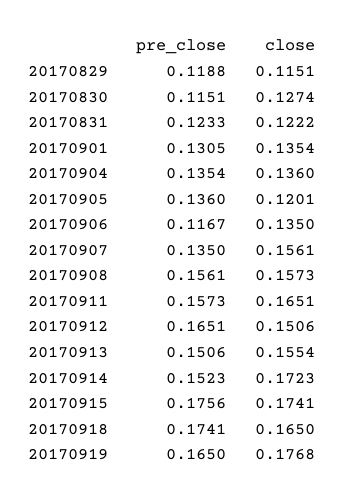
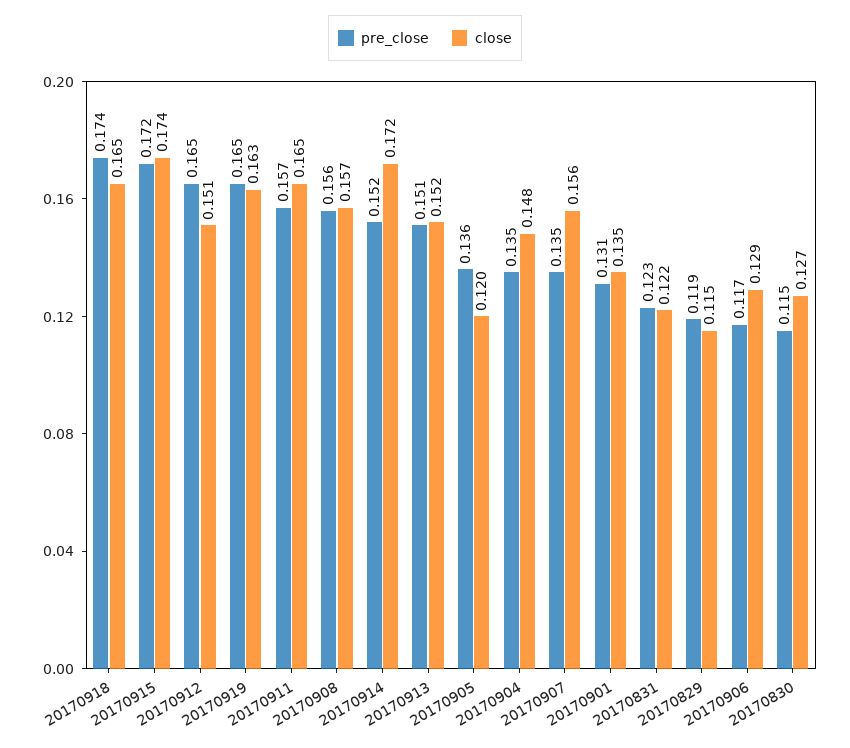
  {
    "pre_close": {
      "20170829": 0.1188,
      "20170830": 0.1151,
      "20170831": 0.1233,
      "20170901": 0.1305,
      "20170904": 0.1354,
      "20170905": 0.136,
      "20170906": 0.1167,
      "20170907": 0.135,
      "20170908": 0.1561,
      "20170911": 0.1573,
      "20170912": 0.1651,
      "20170913": 0.1506,
      "20170914": 0.1523,
-     "20170915": 0.1756,
+     "20170915": 0.172,
      "20170918": 0.1741,
      "20170919": 0.165
    },
    "close": {
      "20170829": 0.1151,
      "20170830": 0.1274,
      "20170831": 0.1222,
      "20170901": 0.1354,
-     "20170904": 0.136,
+     "20170904": 0.148,
      "20170905": 0.1201,
-     "20170906": 0.135,
+     "20170906": 0.129,
      "20170907": 0.1561,
      "20170908": 0.1573,
      "20170911": 0.1651,
      "20170912": 0.1506,
-     "20170913": 0.1554,
+     "20170913": 0.152,
      "20170914": 0.1723,
      "20170915": 0.1741,
      "20170918": 0.165,
-     "20170919": 0.1768
+     "20170919": 0.163
    }
  }

